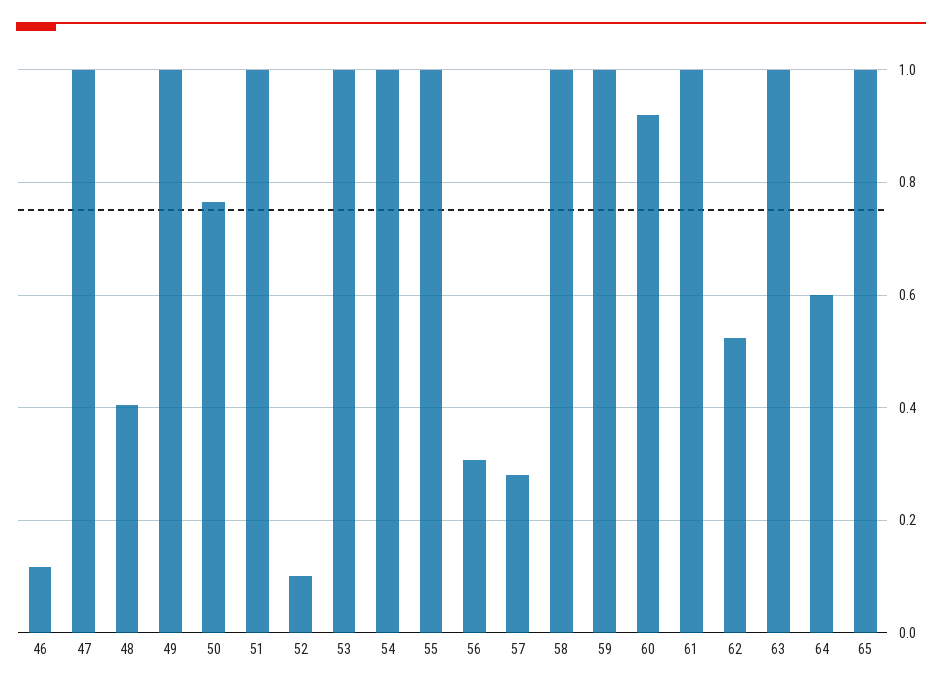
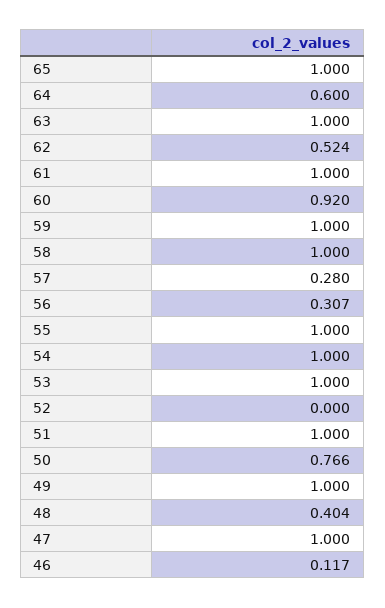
  {
    "46": 0.117,
    "47": 1,
    "48": 0.404,
    "49": 1,
    "50": 0.766,
    "51": 1,
-   "52": 0.1,
+   "52": 0,
    "53": 1,
    "54": 1,
    "55": 1,
    "56": 0.307,
    "57": 0.28,
    "58": 1,
    "59": 1,
    "60": 0.92,
    "61": 1,
    "62": 0.524,
    "63": 1,
    "64": 0.6,
    "65": 1
  }

